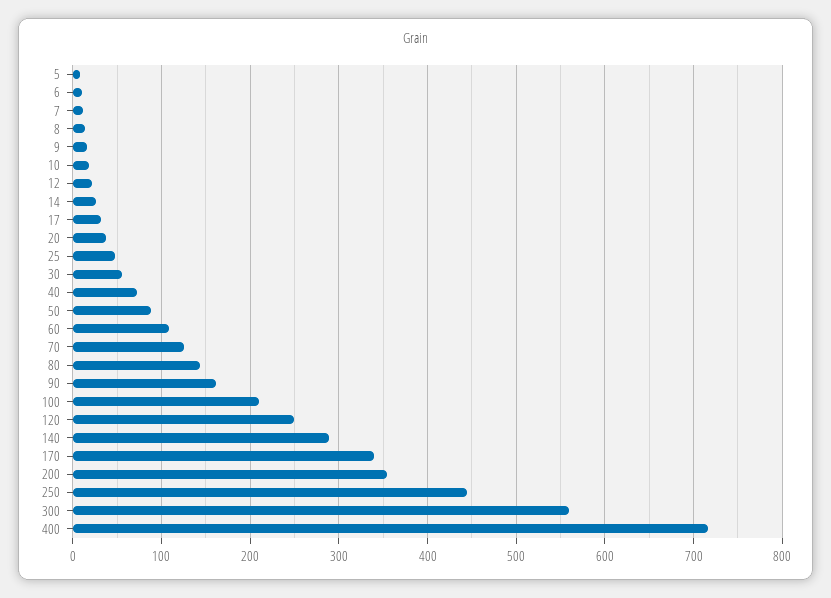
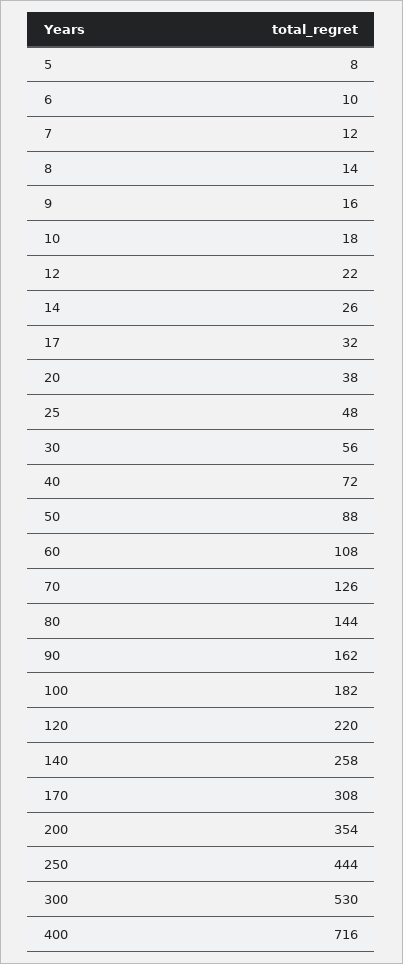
  {
    "5": 8,
    "6": 10,
    "7": 12,
    "8": 14,
    "9": 16,
    "10": 18,
    "12": 22,
    "14": 26,
    "17": 32,
    "20": 38,
    "25": 48,
    "30": 56,
    "40": 72,
    "50": 88,
    "60": 108,
    "70": 126,
    "80": 144,
    "90": 162,
-   "100": 210,
+   "100": 182,
-   "120": 250,
+   "120": 220,
-   "140": 290,
+   "140": 258,
-   "170": 340,
+   "170": 308,
    "200": 354,
    "250": 444,
-   "300": 560,
+   "300": 530,
    "400": 716
  }

